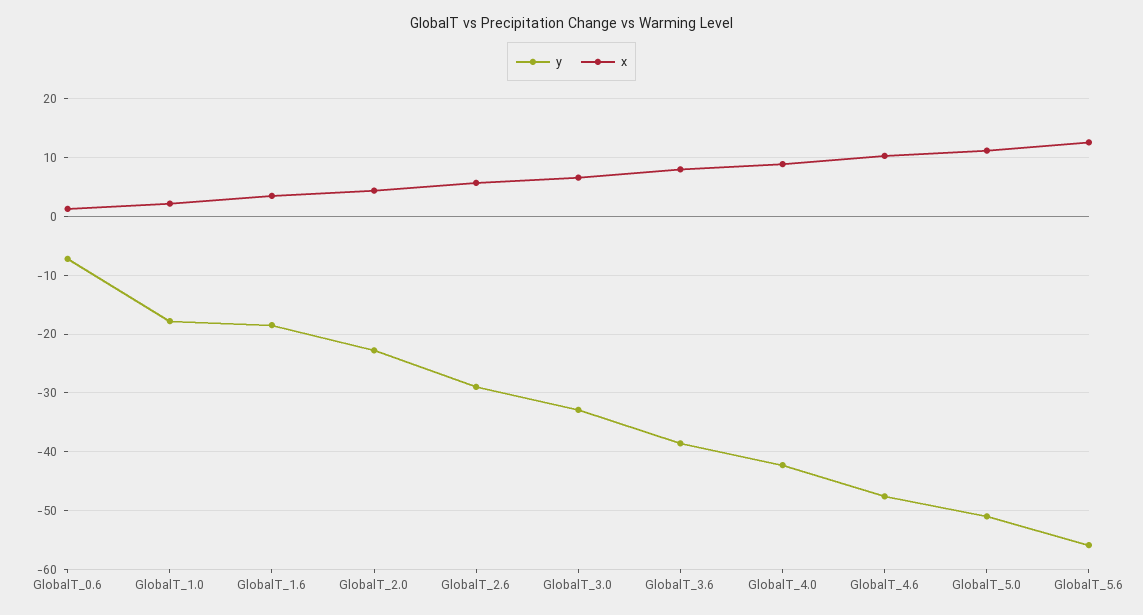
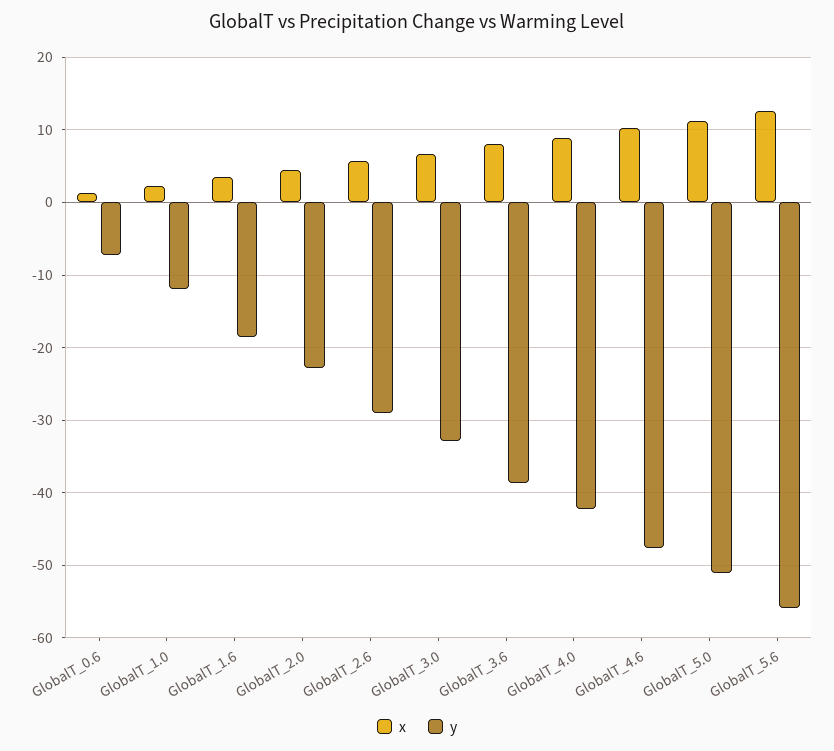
  {
    "y": {
      "GlobalT_0.6": -7,
-     "GlobalT_1.0": -18,
+     "GlobalT_1.0": -12,
      "GlobalT_1.6": -19,
      "GlobalT_2.0": -23,
      "GlobalT_2.6": -29,
      "GlobalT_3.0": -33,
      "GlobalT_3.6": -39,
      "GlobalT_4.0": -42,
      "GlobalT_4.6": -48,
      "GlobalT_5.0": -51,
      "GlobalT_5.6": -56
    },
    "x": {
      "GlobalT_0.6": 1,
      "GlobalT_1.0": 2,
      "GlobalT_1.6": 4,
      "GlobalT_2.0": 4,
      "GlobalT_2.6": 6,
      "GlobalT_3.0": 7,
      "GlobalT_3.6": 8,
      "GlobalT_4.0": 9,
      "GlobalT_4.6": 10,
      "GlobalT_5.0": 11,
      "GlobalT_5.6": 13
    }
  }

